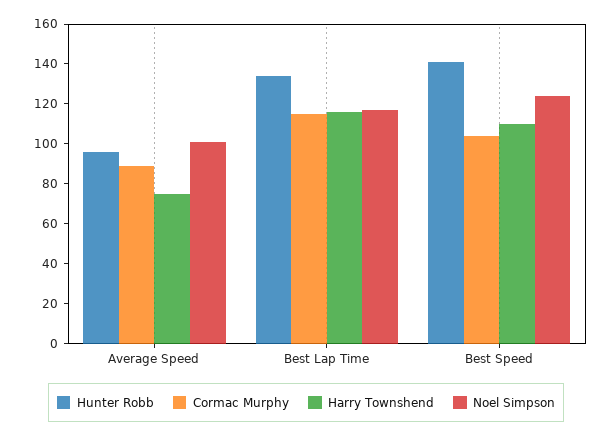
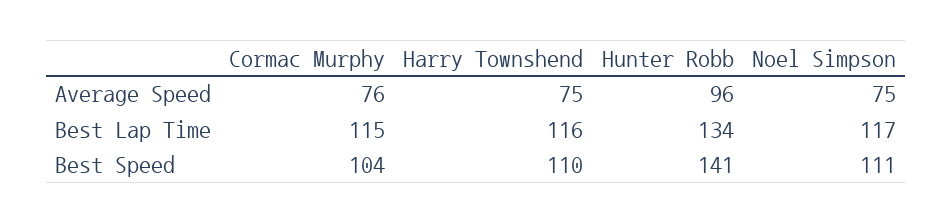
  {
    "Hunter Robb": {
      "Average Speed": 96,
      "Best Lap Time": 134,
      "Best Speed": 141
    },
    "Cormac Murphy": {
-     "Average Speed": 90,
+     "Average Speed": 76,
      "Best Lap Time": 115,
      "Best Speed": 104
    },
    "Harry Townshend": {
      "Average Speed": 75,
      "Best Lap Time": 116,
      "Best Speed": 110
    },
    "Noel Simpson": {
-     "Average Speed": 100,
+     "Average Speed": 75,
      "Best Lap Time": 117,
-     "Best Speed": 125
+     "Best Speed": 111
    }
  }

